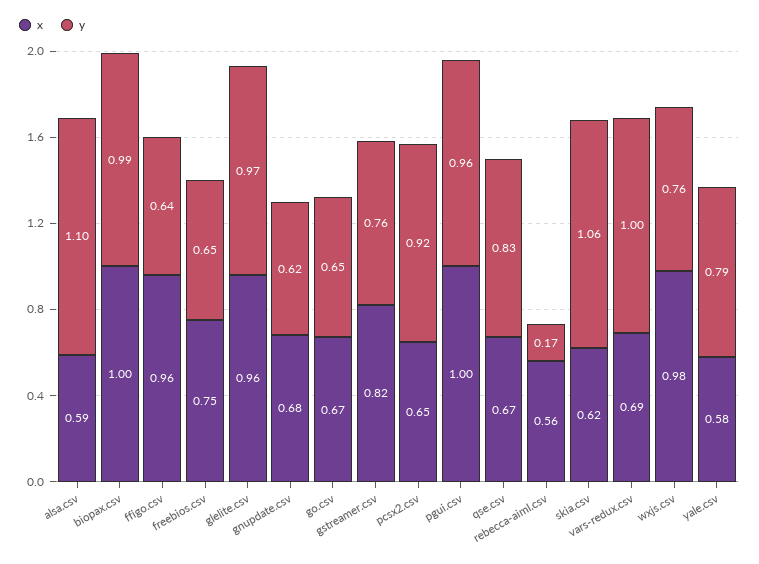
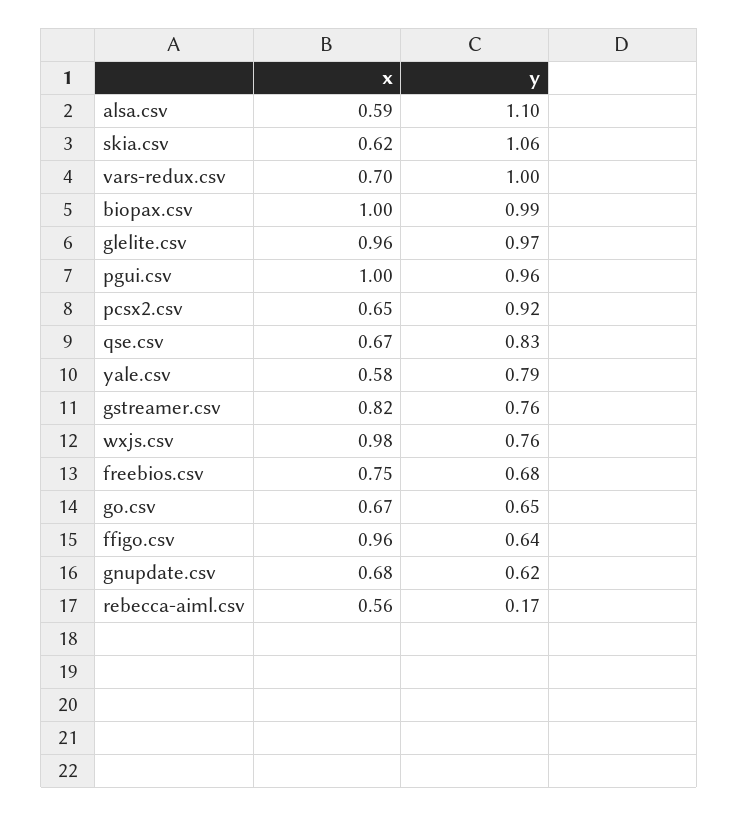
  {
    "x": {
      "alsa.csv": 0.59,
      "biopax.csv": 1,
      "ffigo.csv": 0.96,
      "freebios.csv": 0.75,
      "glelite.csv": 0.96,
      "gnupdate.csv": 0.68,
      "go.csv": 0.67,
      "gstreamer.csv": 0.82,
      "pcsx2.csv": 0.65,
      "pgui.csv": 1,
      "qse.csv": 0.67,
      "rebecca-aiml.csv": 0.56,
      "skia.csv": 0.62,
-     "vars-redux.csv": 0.69,
+     "vars-redux.csv": 0.7,
      "wxjs.csv": 0.98,
      "yale.csv": 0.58
    },
    "y": {
      "alsa.csv": 1.1,
      "biopax.csv": 0.99,
      "ffigo.csv": 0.64,
-     "freebios.csv": 0.65,
+     "freebios.csv": 0.68,
      "glelite.csv": 0.97,
      "gnupdate.csv": 0.62,
      "go.csv": 0.65,
      "gstreamer.csv": 0.76,
      "pcsx2.csv": 0.92,
      "pgui.csv": 0.96,
      "qse.csv": 0.83,
      "rebecca-aiml.csv": 0.17,
      "skia.csv": 1.06,
      "vars-redux.csv": 1,
      "wxjs.csv": 0.76,
      "yale.csv": 0.79
    }
  }

